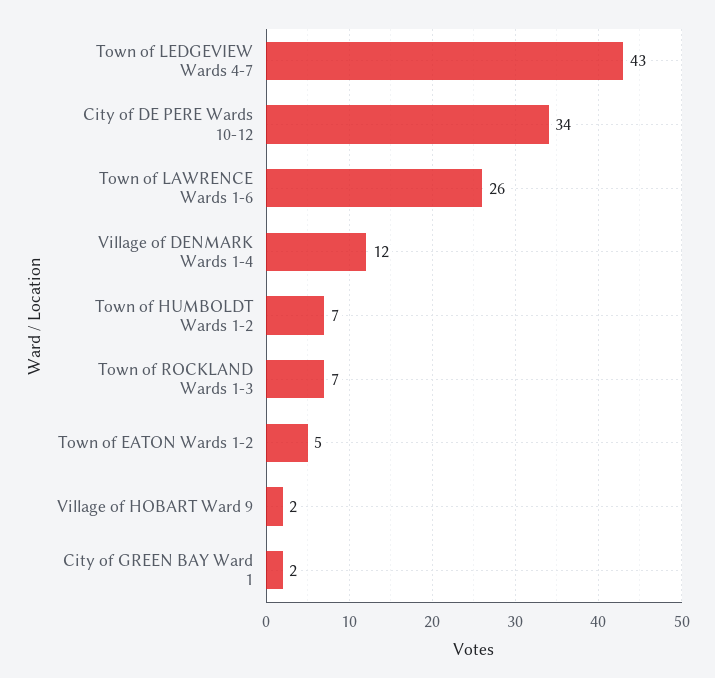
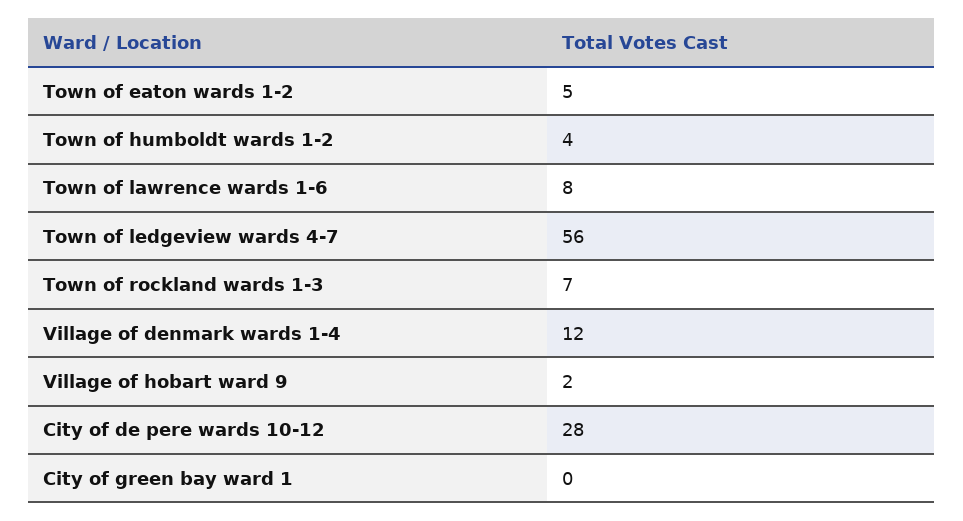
  {
-   "Town of LEDGEVIEW Wards 4-7": 43,
+   "Town of LEDGEVIEW Wards 4-7": 56,
-   "City of DE PERE Wards 10-12": 34,
+   "City of DE PERE Wards 10-12": 28,
-   "Town of LAWRENCE Wards 1-6": 26,
+   "Town of LAWRENCE Wards 1-6": 8,
    "Village of DENMARK Wards 1-4": 12,
-   "Town of HUMBOLDT Wards 1-2": 7,
+   "Town of HUMBOLDT Wards 1-2": 4,
    "Town of ROCKLAND Wards 1-3": 7,
    "Town of EATON Wards 1-2": 5,
    "Village of HOBART Ward 9": 2,
-   "City of GREEN BAY Ward 1": 2
+   "City of GREEN BAY Ward 1": 0
  }

